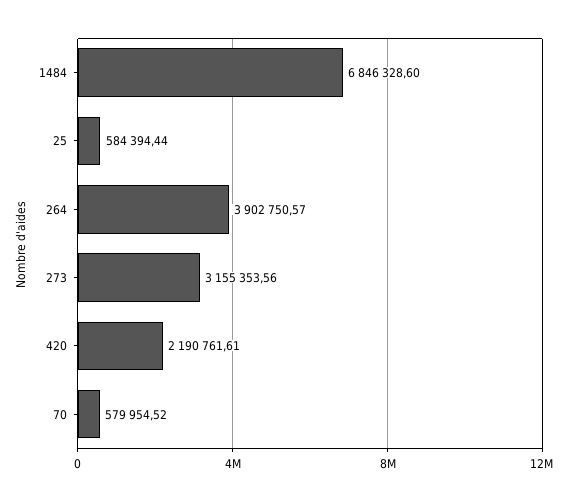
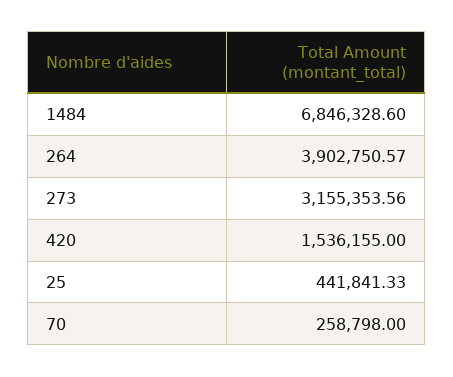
  {
    "1484": 6846328.6,
-   "25": 584394.44,
+   "25": 441841.33,
    "264": 3902750.57,
    "273": 3155353.56,
-   "420": 2190761.61,
+   "420": 1536155,
-   "70": 579954.52
+   "70": 258798
  }

